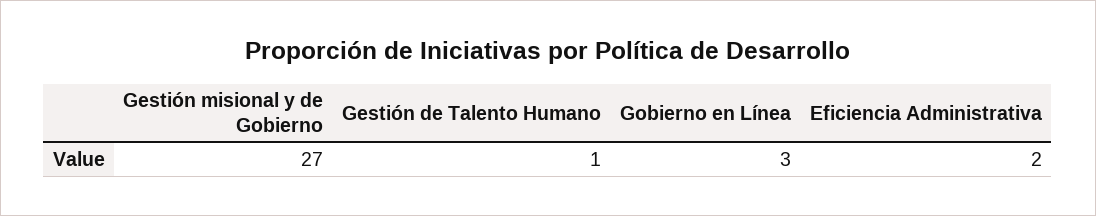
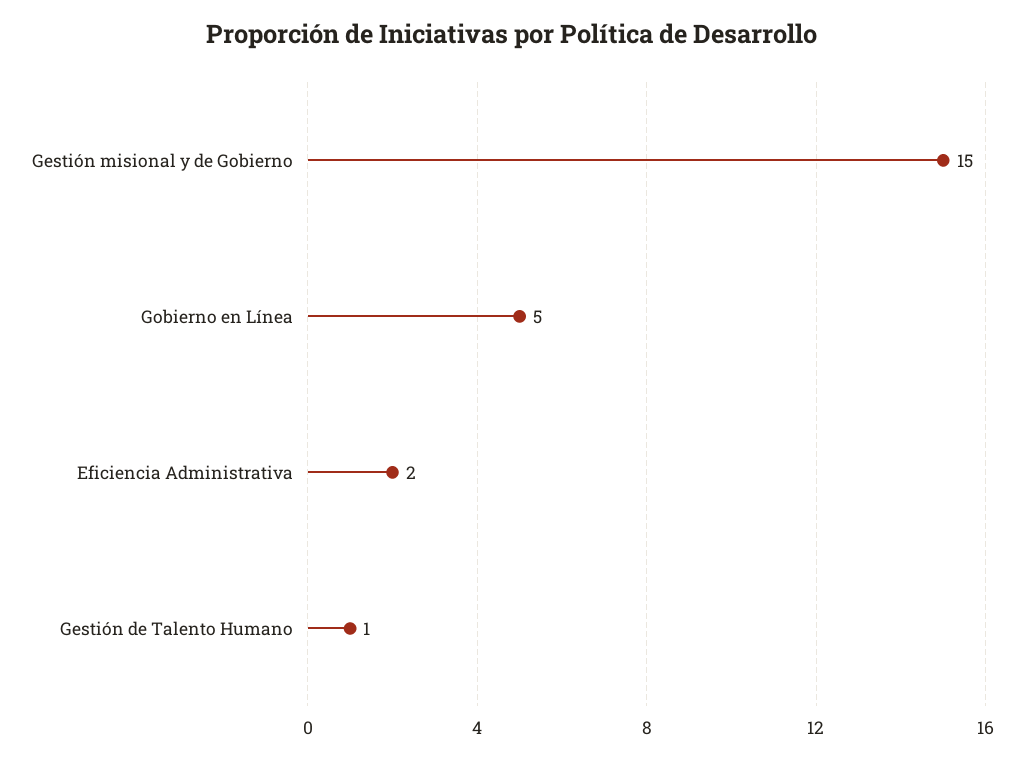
  {
-   "Gestión misional y de Gobierno": 27,
+   "Gestión misional y de Gobierno": 15,
    "Gestión de Talento Humano": 1,
-   "Gobierno en Línea": 3,
+   "Gobierno en Línea": 5,
    "Eficiencia Administrativa": 2
  }

